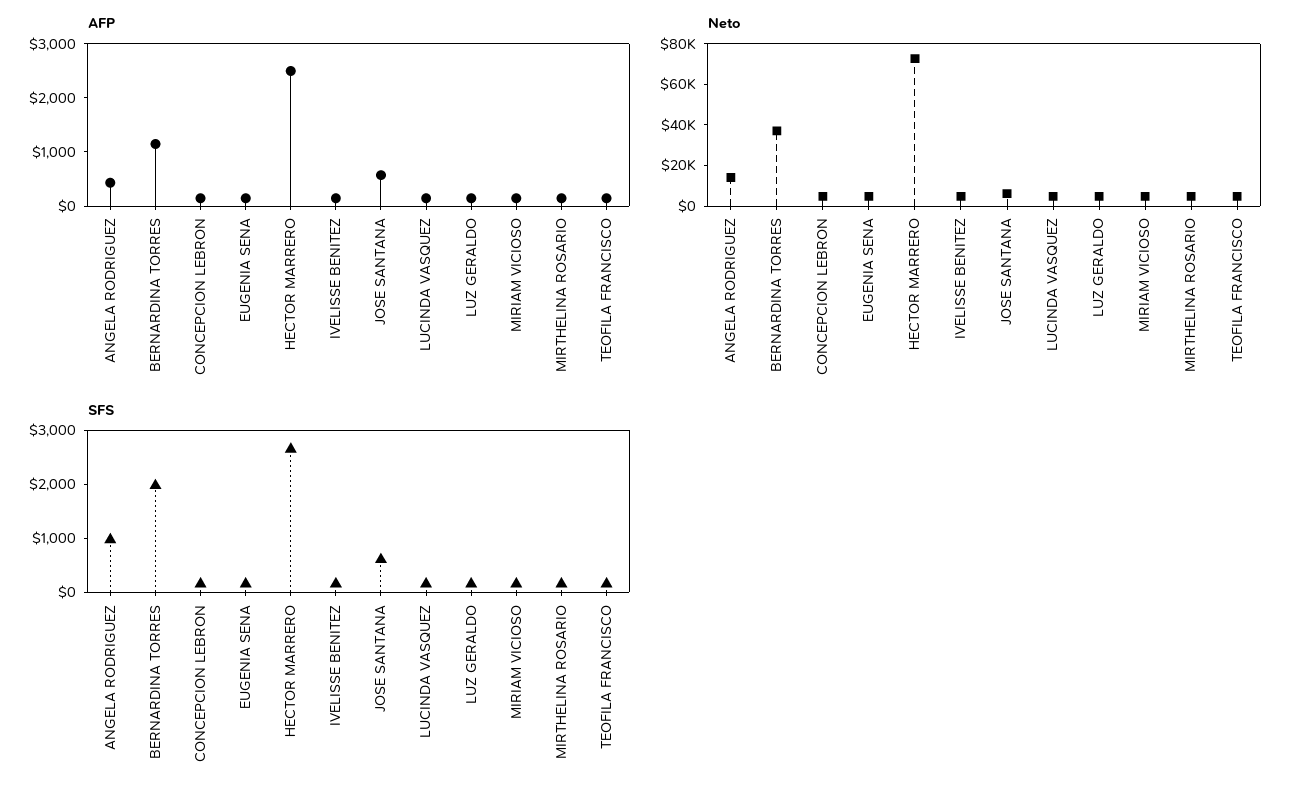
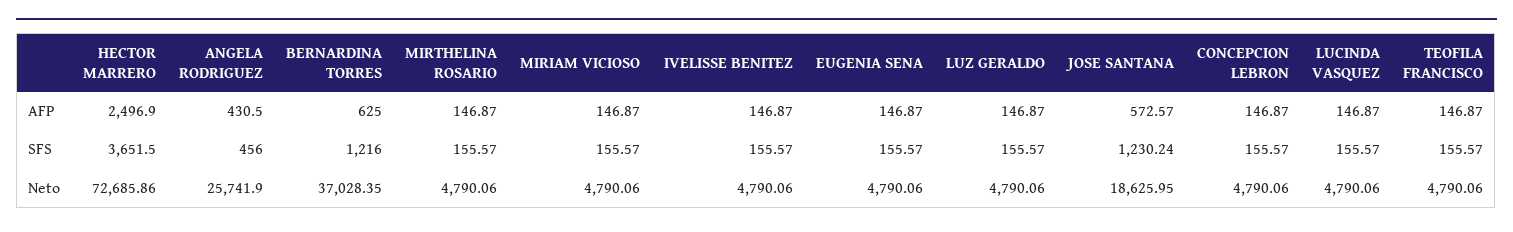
  {
    "AFP": {
      "ANGELA RODRIGUEZ": 430.5,
-     "BERNARDINA TORRES": 1200,
+     "BERNARDINA TORRES": 625,
      "CONCEPCION LEBRON": 146.87,
      "EUGENIA SENA": 146.87,
      "HECTOR MARRERO": 2496.9,
      "IVELISSE BENITEZ": 146.87,
      "JOSE SANTANA": 572.57,
      "LUCINDA VASQUEZ": 146.87,
      "LUZ GERALDO": 146.87,
      "MIRIAM VICIOSO": 146.87,
      "MIRTHELINA ROSARIO": 146.87,
      "TEOFILA FRANCISCO": 146.87
    },
    "Neto": {
-     "ANGELA RODRIGUEZ": 15000,
+     "ANGELA RODRIGUEZ": 25741.9,
      "BERNARDINA TORRES": 37028.35,
      "CONCEPCION LEBRON": 4790.06,
      "EUGENIA SENA": 4790.06,
      "HECTOR MARRERO": 72685.86,
      "IVELISSE BENITEZ": 4790.06,
-     "JOSE SANTANA": 5000,
+     "JOSE SANTANA": 18625.95,
      "LUCINDA VASQUEZ": 4790.06,
      "LUZ GERALDO": 4790.06,
      "MIRIAM VICIOSO": 4790.06,
      "MIRTHELINA ROSARIO": 4790.06,
      "TEOFILA FRANCISCO": 4790.06
    },
    "SFS": {
-     "ANGELA RODRIGUEZ": 1000,
+     "ANGELA RODRIGUEZ": 456,
-     "BERNARDINA TORRES": 2000,
+     "BERNARDINA TORRES": 1216,
      "CONCEPCION LEBRON": 155.57,
      "EUGENIA SENA": 155.57,
-     "HECTOR MARRERO": 2600,
+     "HECTOR MARRERO": 3651.5,
      "IVELISSE BENITEZ": 155.57,
-     "JOSE SANTANA": 600,
+     "JOSE SANTANA": 1230.24,
      "LUCINDA VASQUEZ": 155.57,
      "LUZ GERALDO": 155.57,
      "MIRIAM VICIOSO": 155.57,
      "MIRTHELINA ROSARIO": 155.57,
      "TEOFILA FRANCISCO": 155.57
    }
  }

